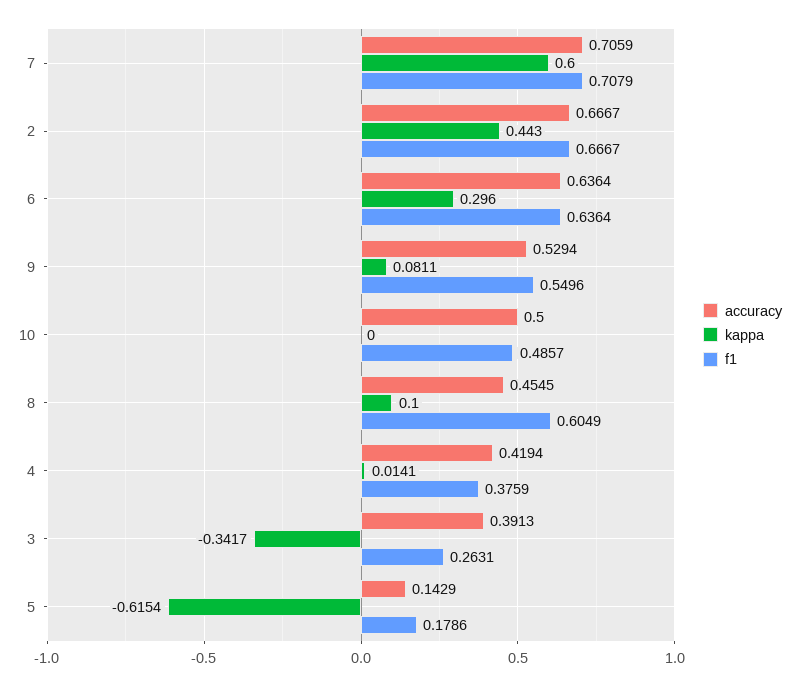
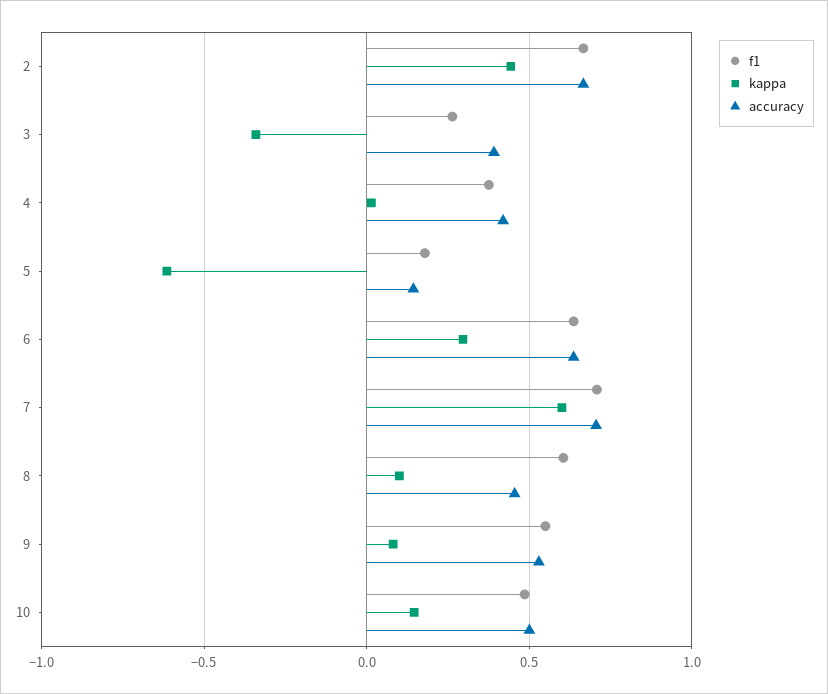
  {
    "accuracy": {
      "7": 0.7059,
      "2": 0.6667,
      "6": 0.6364,
      "9": 0.5294,
      "10": 0.5,
      "8": 0.4545,
      "4": 0.4194,
      "3": 0.3913,
      "5": 0.1429
    },
    "kappa": {
      "7": 0.6,
      "2": 0.443,
      "6": 0.296,
      "9": 0.0811,
-     "10": 0,
+     "10": 0.15,
      "8": 0.1,
      "4": 0.0141,
      "3": -0.3417,
      "5": -0.6154
    },
    "f1": {
      "7": 0.7079,
      "2": 0.6667,
      "6": 0.6364,
      "9": 0.5496,
      "10": 0.4857,
      "8": 0.6049,
      "4": 0.3759,
      "3": 0.2631,
      "5": 0.1786
    }
  }

